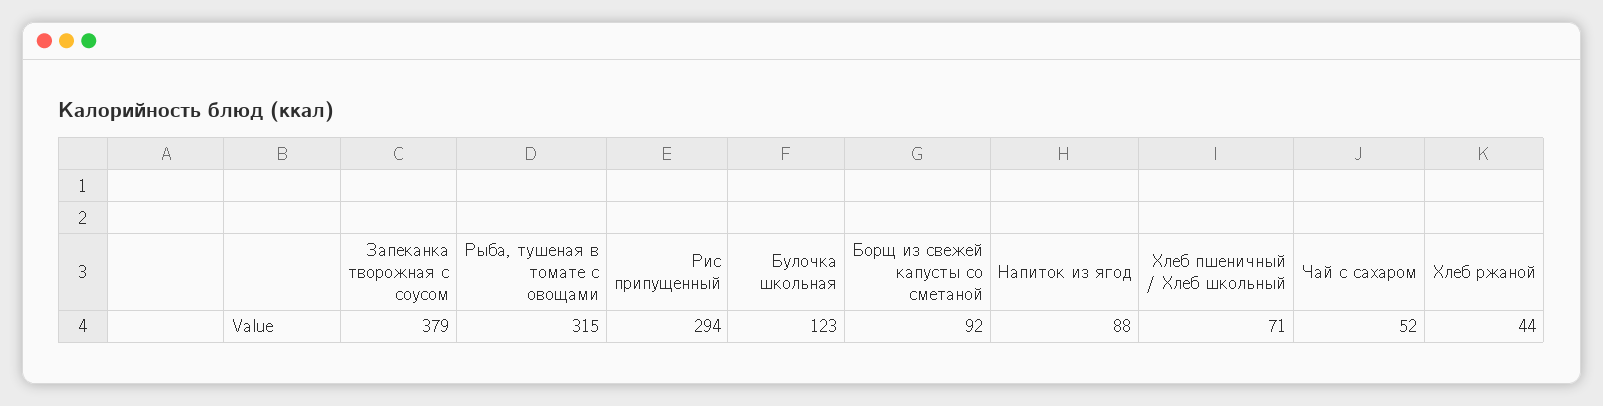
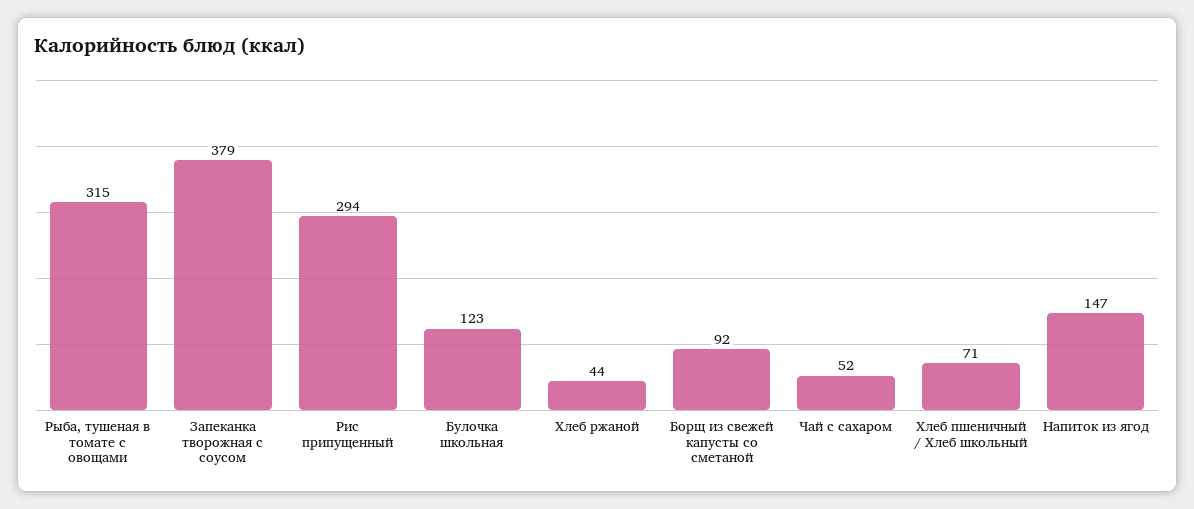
  {
    "Запеканка творожная с соусом": 379,
    "Рыба, тушеная в томате с овощами": 315,
    "Рис припущенный": 294,
    "Булочка школьная": 123,
    "Борщ из свежей капусты со сметаной": 92,
-   "Напиток из ягод": 88,
+   "Напиток из ягод": 147,
    "Хлеб пшеничный / Хлеб школьный": 71,
    "Чай с сахаром": 52,
    "Хлеб ржаной": 44
  }

